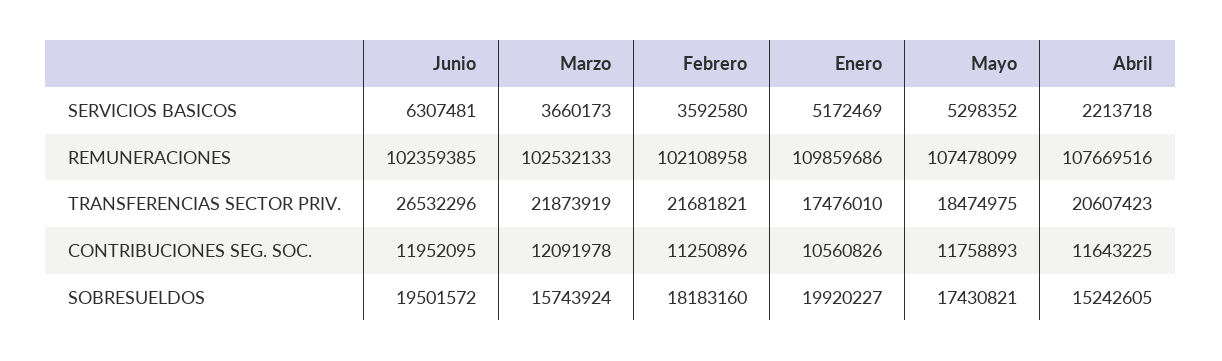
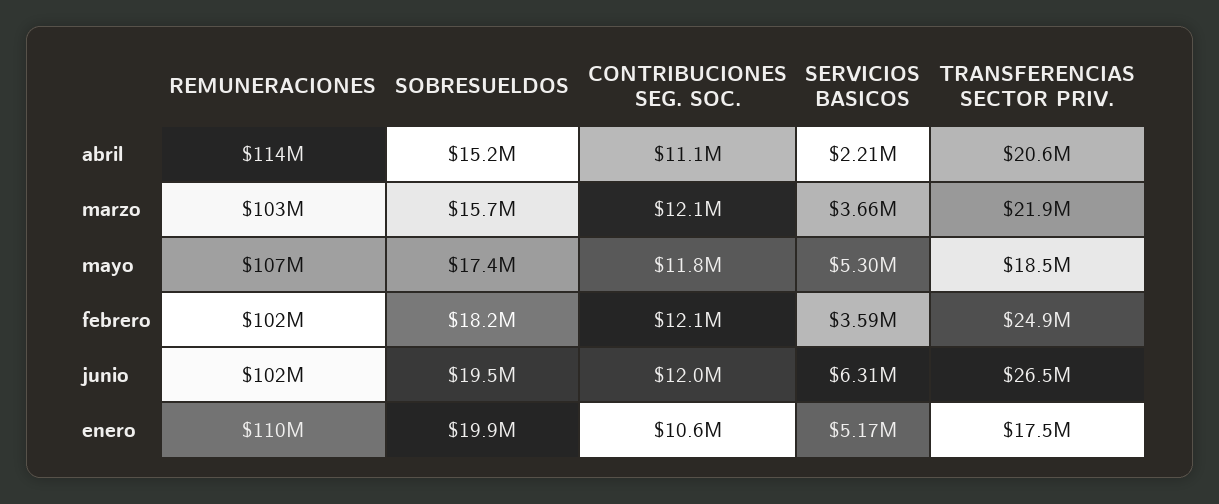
  {
    "Junio": {
      "SERVICIOS BASICOS": 6307481,
      "REMUNERACIONES": 102359385,
      "TRANSFERENCIAS SECTOR PRIV.": 26532296,
      "CONTRIBUCIONES SEG. SOC.": 11952095,
      "SOBRESUELDOS": 19501572
    },
    "Marzo": {
      "SERVICIOS BASICOS": 3660173,
      "REMUNERACIONES": 102532133,
      "TRANSFERENCIAS SECTOR PRIV.": 21873919,
      "CONTRIBUCIONES SEG. SOC.": 12091978,
      "SOBRESUELDOS": 15743924
    },
    "Febrero": {
      "SERVICIOS BASICOS": 3592580,
      "REMUNERACIONES": 102108958,
-     "TRANSFERENCIAS SECTOR PRIV.": 21681821,
+     "TRANSFERENCIAS SECTOR PRIV.": 24900000,
-     "CONTRIBUCIONES SEG. SOC.": 11250896,
+     "CONTRIBUCIONES SEG. SOC.": 12100000,
      "SOBRESUELDOS": 18183160
    },
    "Enero": {
      "SERVICIOS BASICOS": 5172469,
      "REMUNERACIONES": 109859686,
      "TRANSFERENCIAS SECTOR PRIV.": 17476010,
      "CONTRIBUCIONES SEG. SOC.": 10560826,
      "SOBRESUELDOS": 19920227
    },
    "Mayo": {
      "SERVICIOS BASICOS": 5298352,
      "REMUNERACIONES": 107478099,
      "TRANSFERENCIAS SECTOR PRIV.": 18474975,
      "CONTRIBUCIONES SEG. SOC.": 11758893,
      "SOBRESUELDOS": 17430821
    },
    "Abril": {
      "SERVICIOS BASICOS": 2213718,
-     "REMUNERACIONES": 107669516,
+     "REMUNERACIONES": 114000000,
      "TRANSFERENCIAS SECTOR PRIV.": 20607423,
-     "CONTRIBUCIONES SEG. SOC.": 11643225,
+     "CONTRIBUCIONES SEG. SOC.": 11100000,
      "SOBRESUELDOS": 15242605
    }
  }

